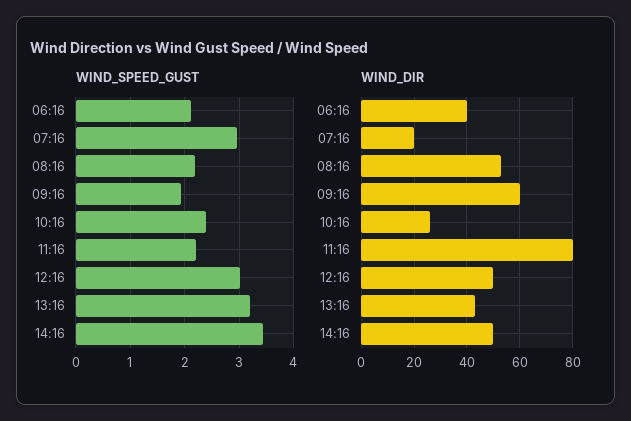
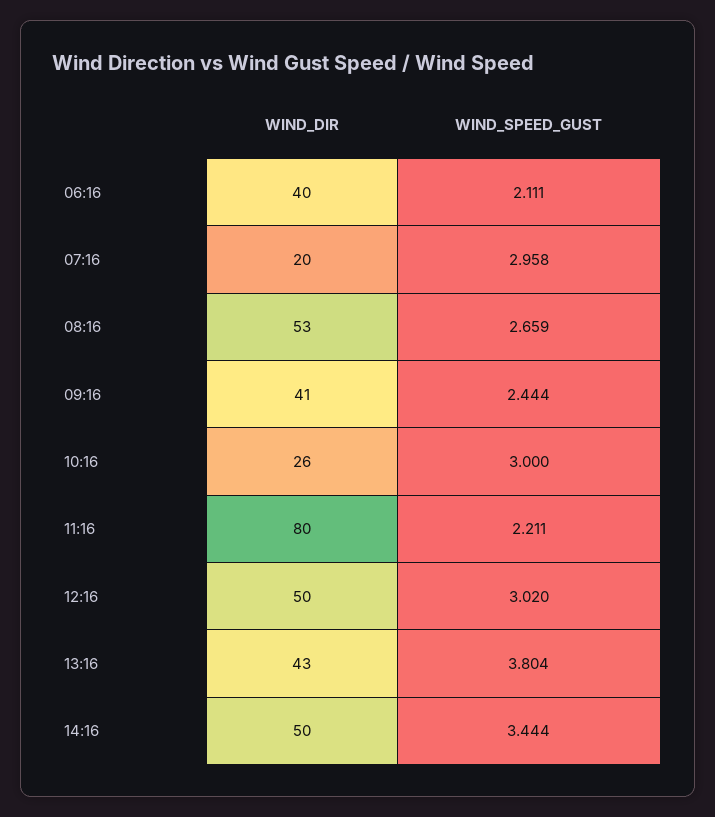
  {
    "WIND_SPEED_GUST": {
      "06:16": 2.111,
      "07:16": 2.958,
-     "08:16": 2.2,
+     "08:16": 2.659,
-     "09:16": 2,
+     "09:16": 2.444,
-     "10:16": 2.4,
+     "10:16": 3,
      "11:16": 2.211,
      "12:16": 3.02,
-     "13:16": 3.2,
+     "13:16": 3.804,
      "14:16": 3.444
    },
    "WIND_DIR": {
      "06:16": 40,
      "07:16": 20,
      "08:16": 53,
-     "09:16": 60,
+     "09:16": 41,
      "10:16": 26,
      "11:16": 80,
      "12:16": 50,
      "13:16": 43,
      "14:16": 50
    }
  }

